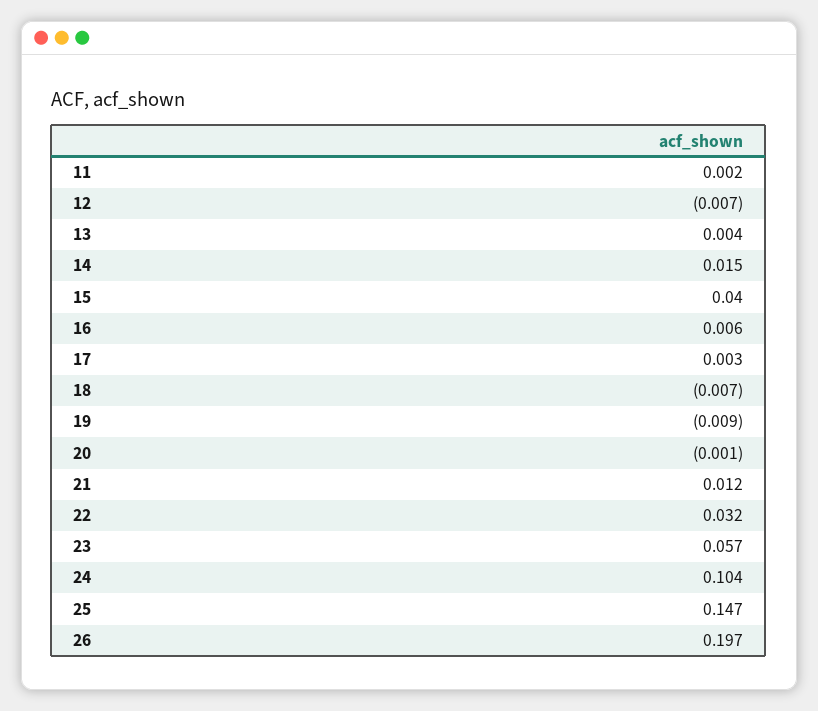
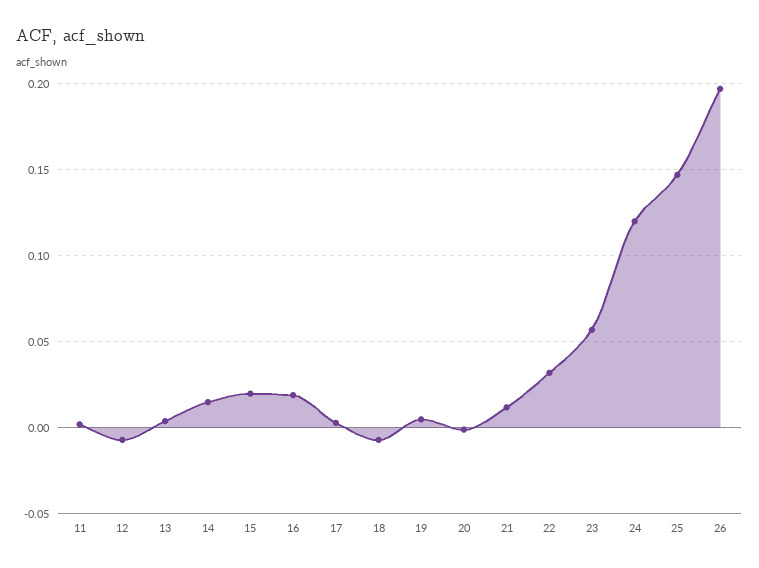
  {
    "11": 0.002,
    "12": -0.007,
    "13": 0.004,
    "14": 0.015,
-   "15": 0.04,
+   "15": 0.02,
-   "16": 0.006,
+   "16": 0.02,
    "17": 0.003,
    "18": -0.007,
-   "19": -0.009,
+   "19": 0.005,
    "20": -0.001,
    "21": 0.012,
    "22": 0.032,
    "23": 0.057,
-   "24": 0.104,
+   "24": 0.12,
    "25": 0.147,
    "26": 0.197
  }

